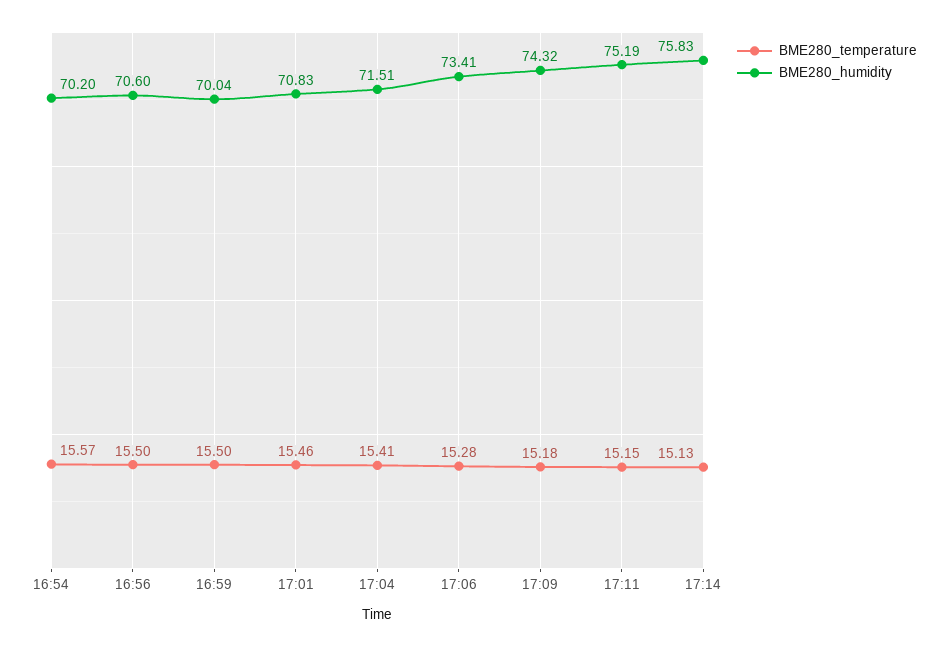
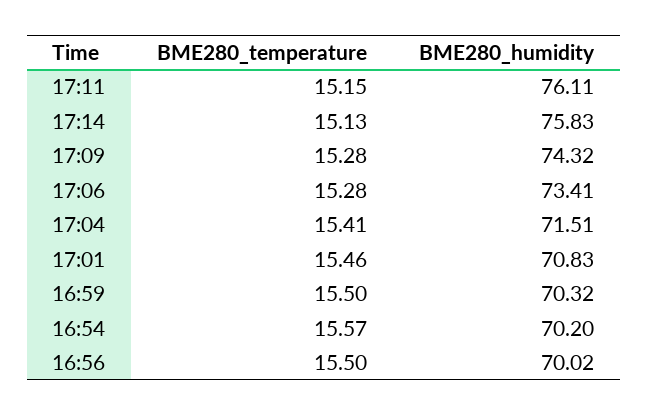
  {
    "BME280_temperature": {
      "16:54": 15.57,
      "16:56": 15.5,
      "16:59": 15.5,
      "17:01": 15.46,
      "17:04": 15.41,
      "17:06": 15.28,
-     "17:09": 15.18,
+     "17:09": 15.28,
      "17:11": 15.15,
      "17:14": 15.13
    },
    "BME280_humidity": {
      "16:54": 70.2,
-     "16:56": 70.6,
+     "16:56": 70.02,
-     "16:59": 70.04,
+     "16:59": 70.32,
      "17:01": 70.83,
      "17:04": 71.51,
      "17:06": 73.41,
      "17:09": 74.32,
-     "17:11": 75.19,
+     "17:11": 76.11,
      "17:14": 75.83
    }
  }

